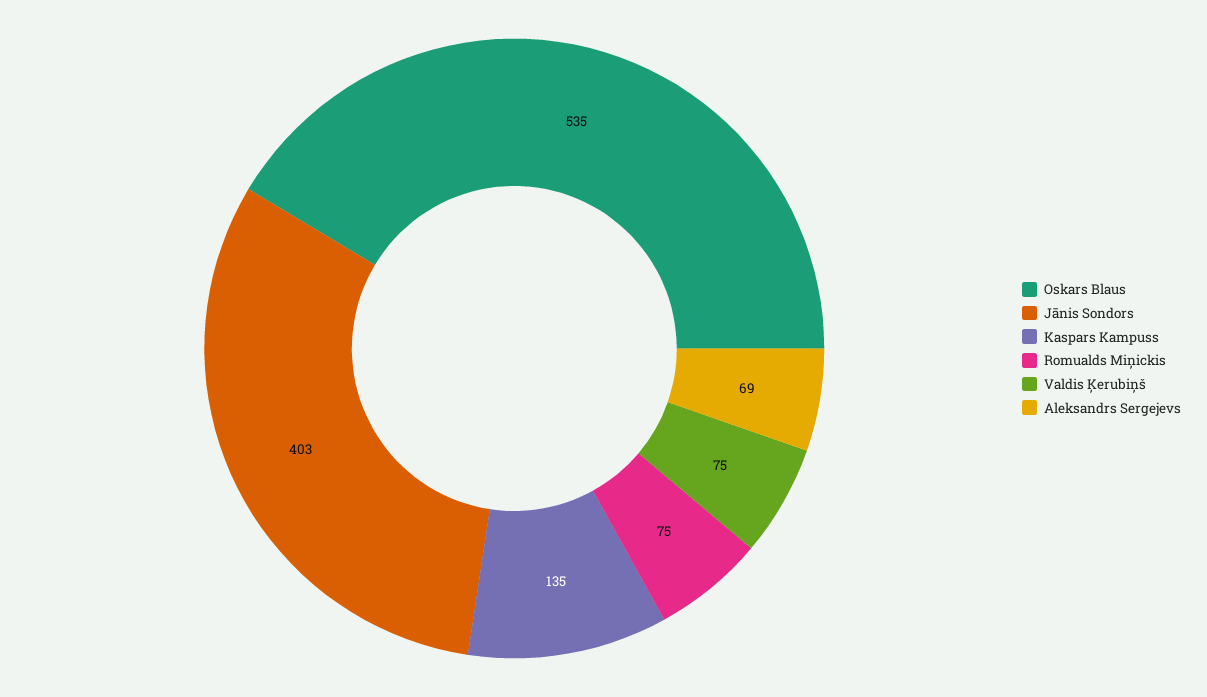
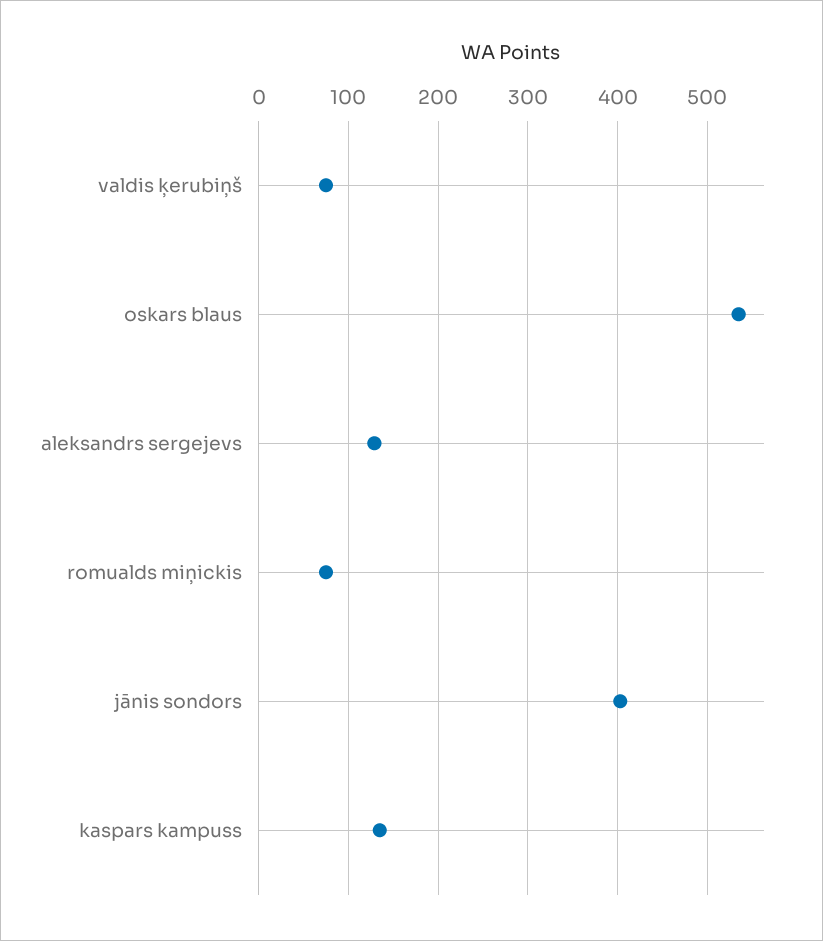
  {
    "Oskars Blaus": 535,
    "Jānis Sondors": 403,
    "Kaspars Kampuss": 135,
    "Romualds Miņickis": 75,
    "Valdis Ķerubiņš": 75,
-   "Aleksandrs Sergejevs": 69
+   "Aleksandrs Sergejevs": 130
  }

